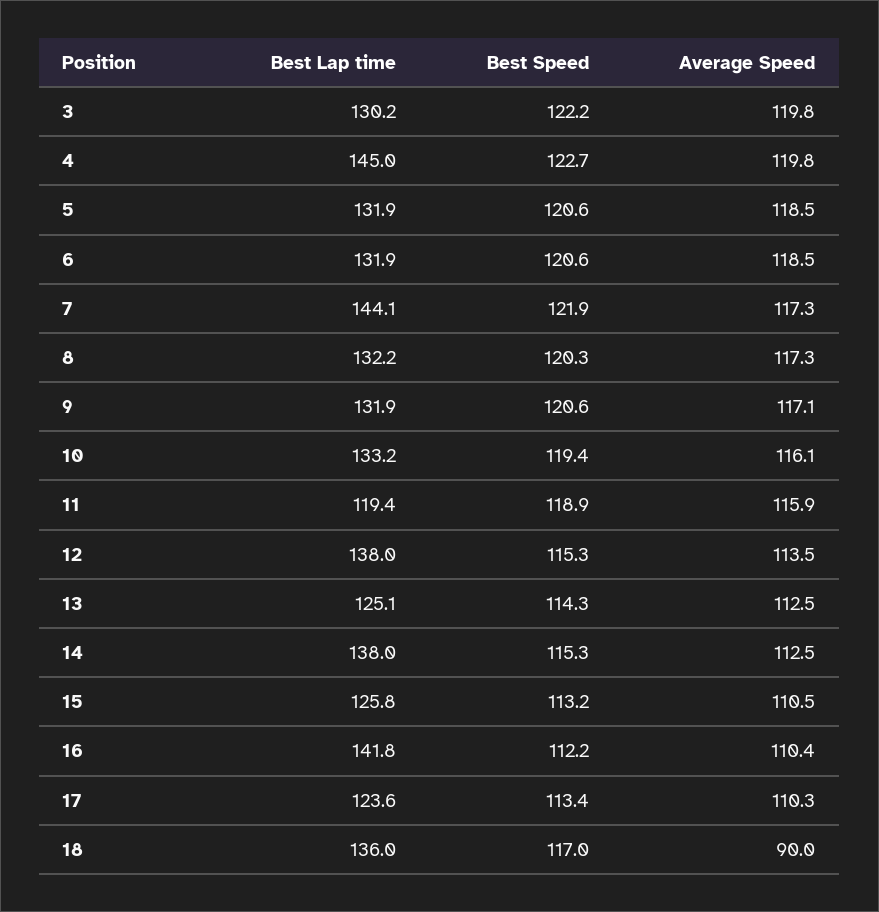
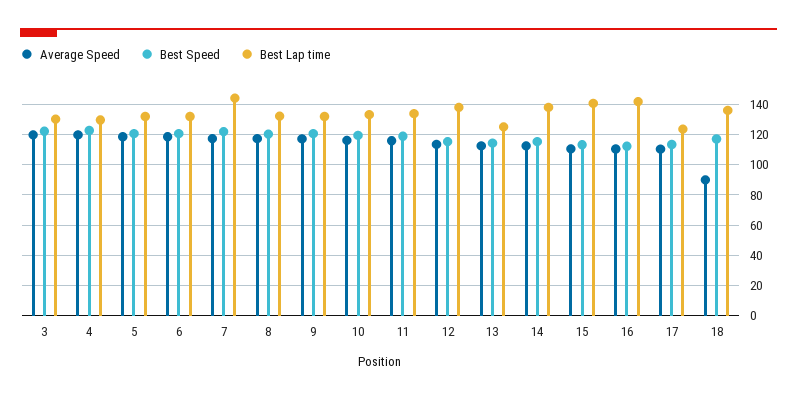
  {
    "Best Lap time": {
      "3": 130.2,
-     "4": 145,
+     "4": 130,
      "5": 131.9,
      "6": 131.9,
      "7": 144.1,
      "8": 132.2,
      "9": 131.9,
      "10": 133.2,
-     "11": 119.4,
+     "11": 135,
      "12": 138,
      "13": 125.1,
      "14": 138,
-     "15": 125.8,
+     "15": 140,
      "16": 141.8,
      "17": 123.6,
      "18": 136
    },
    "Best Speed": {
      "3": 122.2,
      "4": 122.7,
      "5": 120.6,
      "6": 120.6,
      "7": 121.9,
      "8": 120.3,
      "9": 120.6,
      "10": 119.4,
      "11": 118.9,
      "12": 115.3,
      "13": 114.3,
      "14": 115.3,
      "15": 113.2,
      "16": 112.2,
      "17": 113.4,
      "18": 117
    },
    "Average Speed": {
      "3": 119.8,
      "4": 119.8,
      "5": 118.5,
      "6": 118.5,
      "7": 117.3,
      "8": 117.3,
      "9": 117.1,
      "10": 116.1,
      "11": 115.9,
      "12": 113.5,
      "13": 112.5,
      "14": 112.5,
      "15": 110.5,
      "16": 110.4,
      "17": 110.3,
      "18": 90
    }
  }

